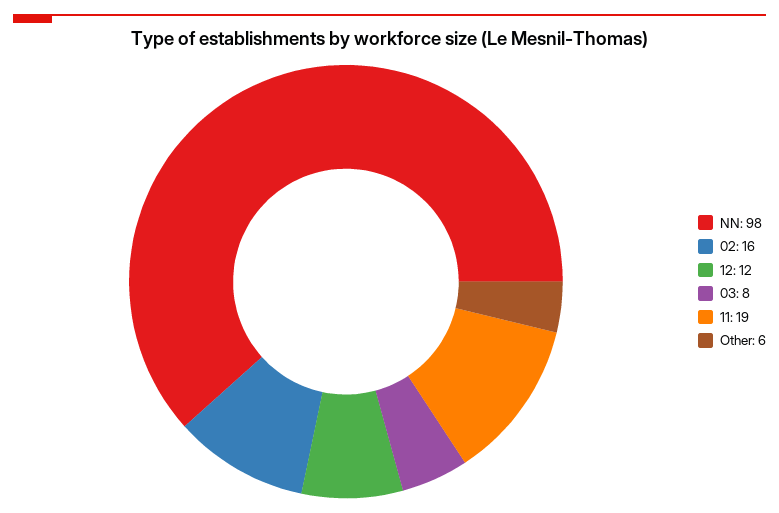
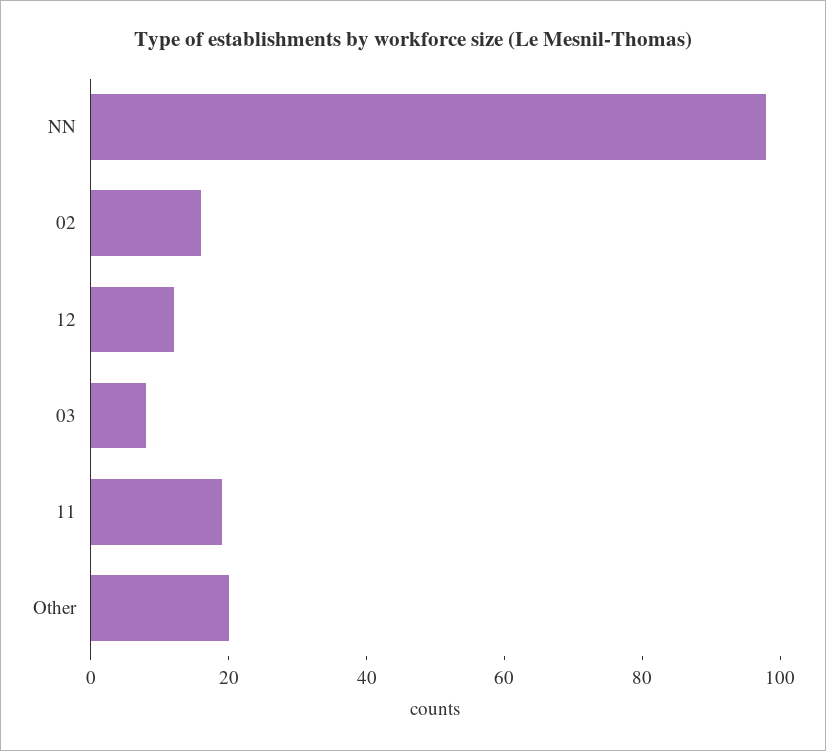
  {
    "NN": 98,
    "02": 16,
    "12": 12,
    "03": 8,
    "11": 19,
-   "Other": 6
+   "Other": 20
  }

